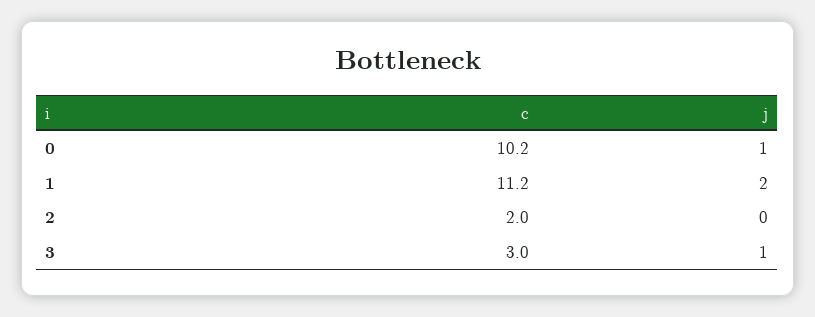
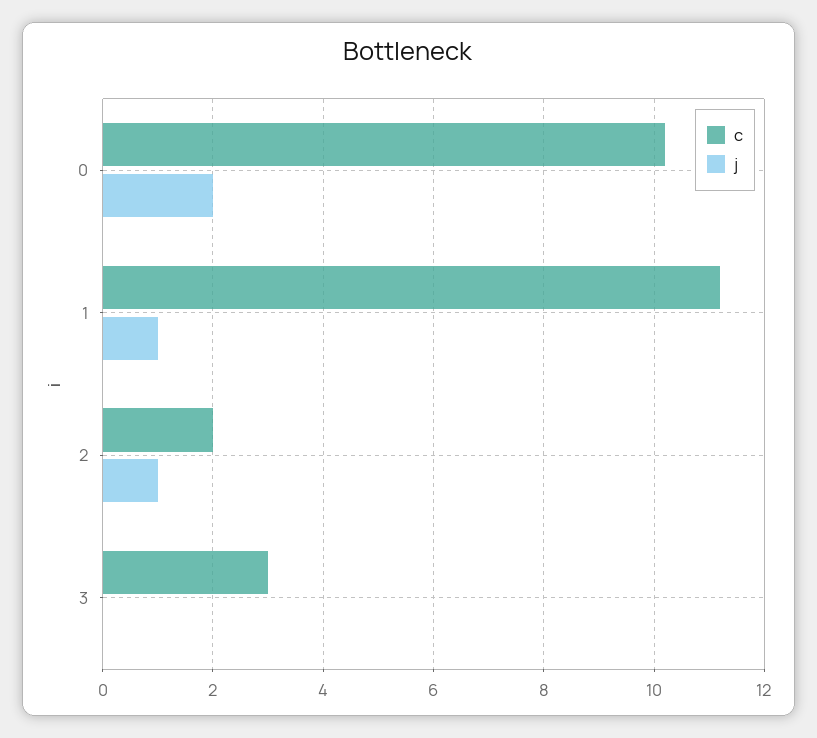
  {
    "c": {
      "0": 10.2,
      "1": 11.2,
      "2": 2,
      "3": 3
    },
    "j": {
-     "0": 1,
+     "0": 2,
-     "1": 2,
+     "1": 1,
-     "2": 0,
+     "2": 1,
-     "3": 1
+     "3": 0
    }
  }

